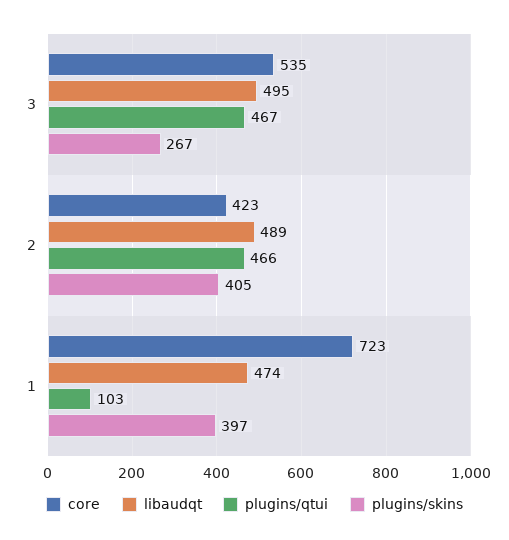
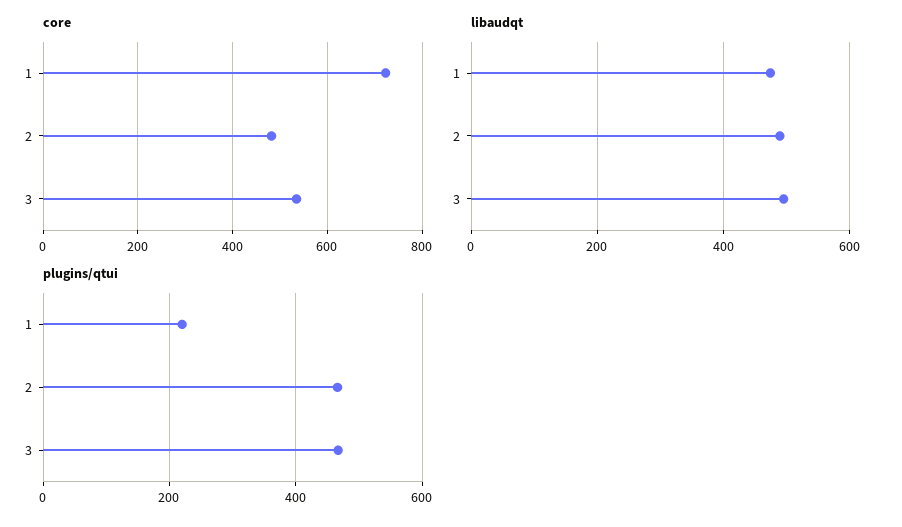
  {
    "core": {
      "3": 535,
-     "2": 423,
+     "2": 480,
      "1": 723
    },
    "libaudqt": {
      "3": 495,
      "2": 489,
      "1": 474
    },
    "plugins/qtui": {
      "3": 467,
      "2": 466,
-     "1": 103
+     "1": 220
-   },
+   }
-   "plugins/skins": {
-     "3": 267,
-     "2": 405,
-     "1": 397
-   }
  }

